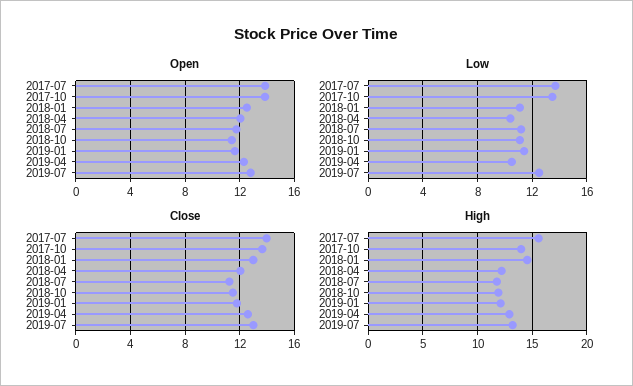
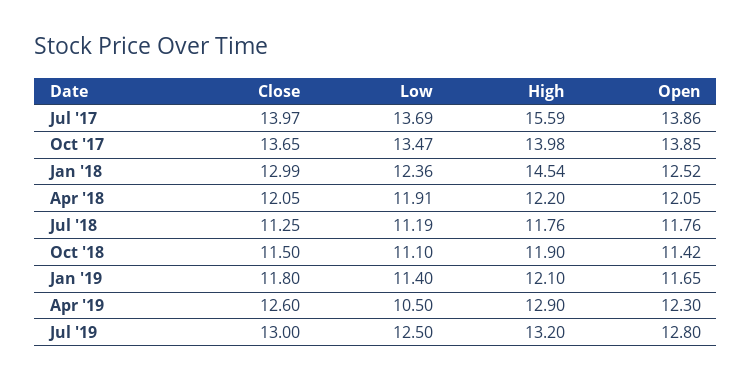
  {
    "Open": {
      "2017-07": 13.86,
      "2017-10": 13.85,
      "2018-01": 12.52,
      "2018-04": 12.05,
      "2018-07": 11.76,
      "2018-10": 11.42,
      "2019-01": 11.65,
      "2019-04": 12.3,
      "2019-07": 12.8
    },
    "Low": {
      "2017-07": 13.69,
      "2017-10": 13.47,
-     "2018-01": 11,
+     "2018-01": 12.36,
-     "2018-04": 10.5,
+     "2018-04": 11.91,
      "2018-07": 11.19,
      "2018-10": 11.1,
      "2019-01": 11.4,
      "2019-04": 10.5,
      "2019-07": 12.5
    },
    "Close": {
      "2017-07": 13.97,
      "2017-10": 13.65,
      "2018-01": 12.99,
      "2018-04": 12.05,
      "2018-07": 11.25,
      "2018-10": 11.5,
      "2019-01": 11.8,
      "2019-04": 12.6,
      "2019-07": 13
    },
    "High": {
      "2017-07": 15.59,
      "2017-10": 13.98,
      "2018-01": 14.54,
      "2018-04": 12.2,
      "2018-07": 11.76,
      "2018-10": 11.9,
      "2019-01": 12.1,
      "2019-04": 12.9,
      "2019-07": 13.2
    }
  }

